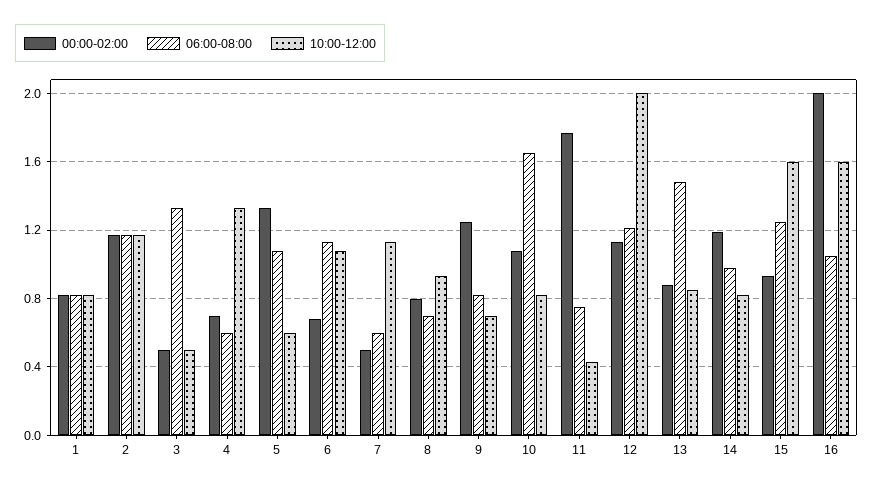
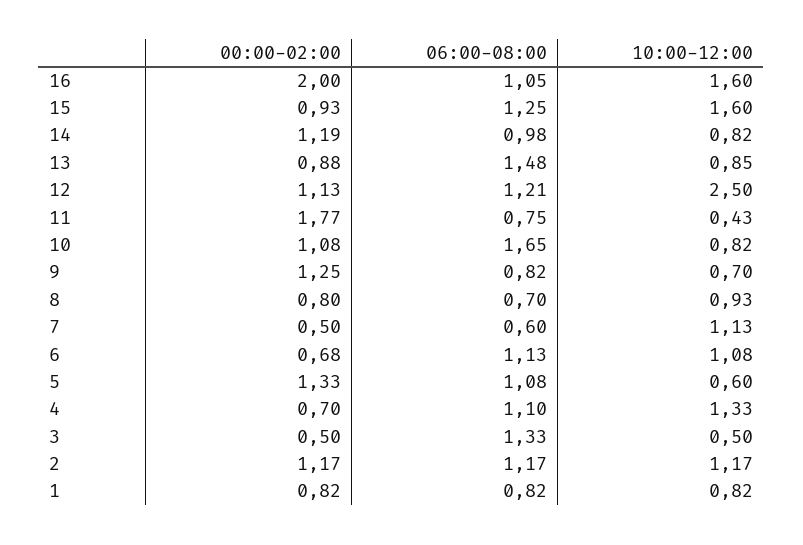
  {
    "00:00-02:00": {
      "1": 0.82,
      "2": 1.17,
      "3": 0.5,
      "4": 0.7,
      "5": 1.33,
      "6": 0.68,
      "7": 0.5,
      "8": 0.8,
      "9": 1.25,
      "10": 1.08,
      "11": 1.77,
      "12": 1.13,
      "13": 0.88,
      "14": 1.19,
      "15": 0.93,
      "16": 2
    },
    "06:00-08:00": {
      "1": 0.82,
      "2": 1.17,
      "3": 1.33,
-     "4": 0.6,
+     "4": 1.1,
      "5": 1.08,
      "6": 1.13,
      "7": 0.6,
      "8": 0.7,
      "9": 0.82,
      "10": 1.65,
      "11": 0.75,
      "12": 1.21,
      "13": 1.48,
      "14": 0.98,
      "15": 1.25,
      "16": 1.05
    },
    "10:00-12:00": {
      "1": 0.82,
      "2": 1.17,
      "3": 0.5,
      "4": 1.33,
      "5": 0.6,
      "6": 1.08,
      "7": 1.13,
      "8": 0.93,
      "9": 0.7,
      "10": 0.82,
      "11": 0.43,
-     "12": 2,
+     "12": 2.5,
      "13": 0.85,
      "14": 0.82,
      "15": 1.6,
      "16": 1.6
    }
  }

